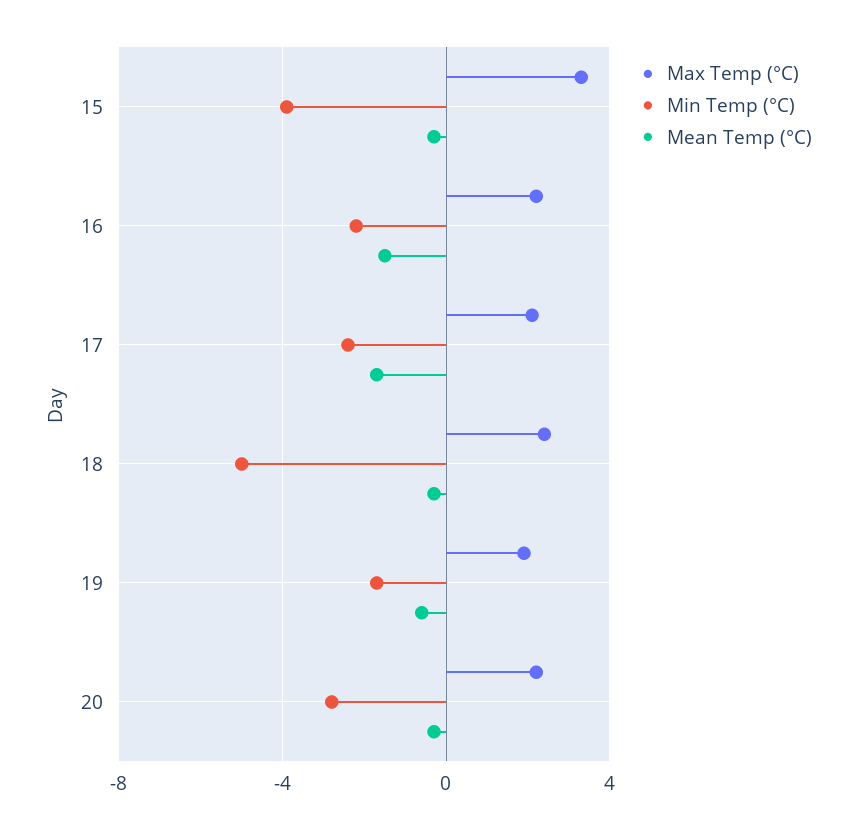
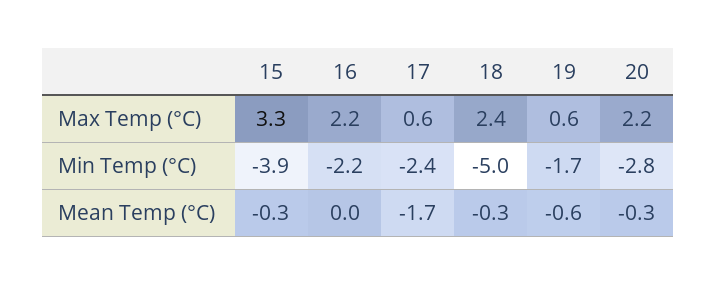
  {
    "Max Temp (°C)": {
      "15": 3.3,
      "16": 2.2,
-     "17": 2,
+     "17": 0.6,
      "18": 2.4,
-     "19": 2,
+     "19": 0.6,
      "20": 2.2
    },
    "Min Temp (°C)": {
      "15": -3.9,
      "16": -2.2,
      "17": -2.4,
      "18": -5,
      "19": -1.7,
      "20": -2.8
    },
    "Mean Temp (°C)": {
      "15": -0.3,
-     "16": -1.5,
+     "16": 0,
      "17": -1.7,
      "18": -0.3,
      "19": -0.6,
      "20": -0.3
    }
  }

